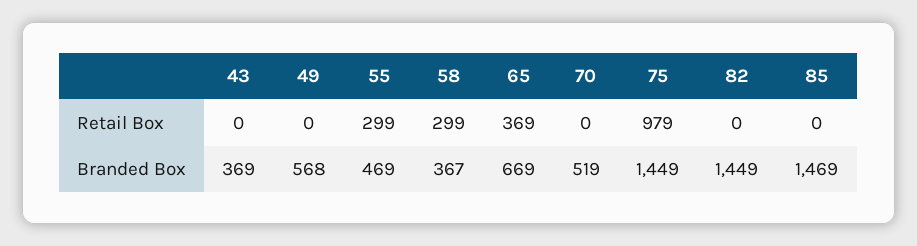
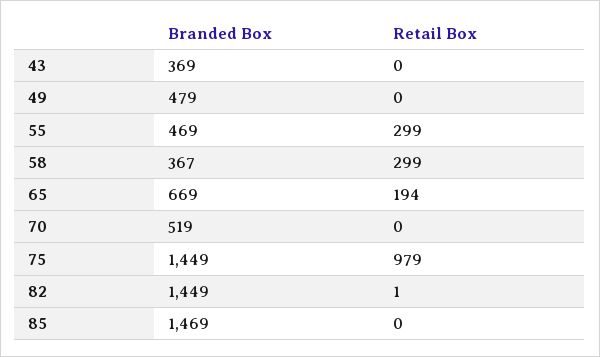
  {
    "43": {
      "Retail Box": 0,
      "Branded Box": 369
    },
    "49": {
      "Retail Box": 0,
-     "Branded Box": 568
+     "Branded Box": 479
    },
    "55": {
      "Retail Box": 299,
      "Branded Box": 469
    },
    "58": {
      "Retail Box": 299,
      "Branded Box": 367
    },
    "65": {
-     "Retail Box": 369,
+     "Retail Box": 194,
      "Branded Box": 669
    },
    "70": {
      "Retail Box": 0,
      "Branded Box": 519
    },
    "75": {
      "Retail Box": 979,
      "Branded Box": 1449
    },
    "82": {
-     "Retail Box": 0,
+     "Retail Box": 1,
      "Branded Box": 1449
    },
    "85": {
      "Retail Box": 0,
      "Branded Box": 1469
    }
  }

